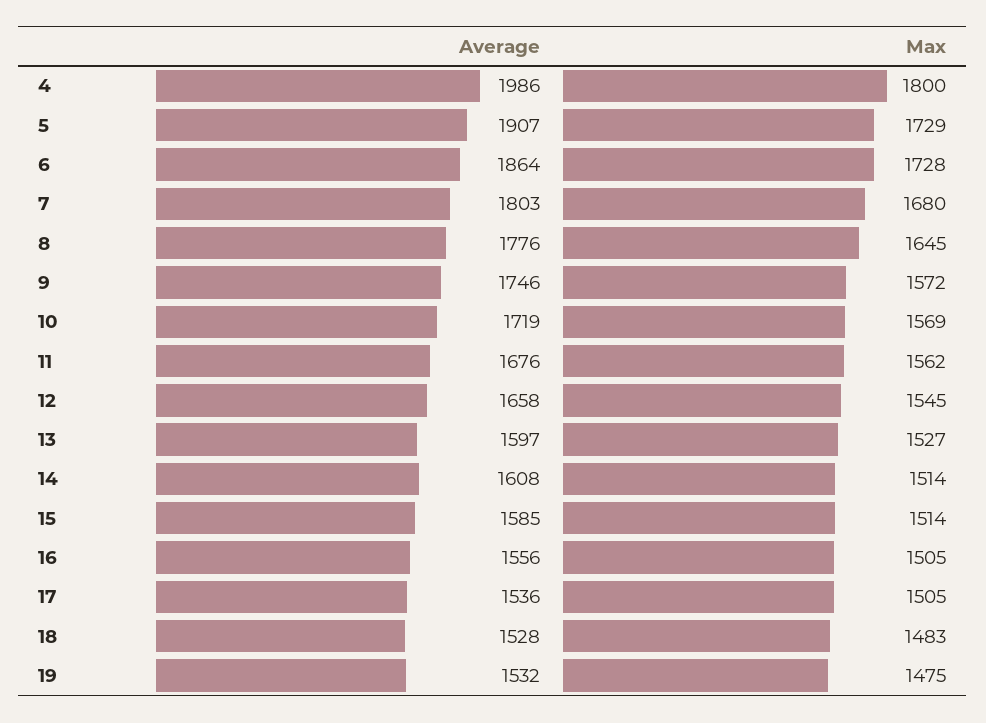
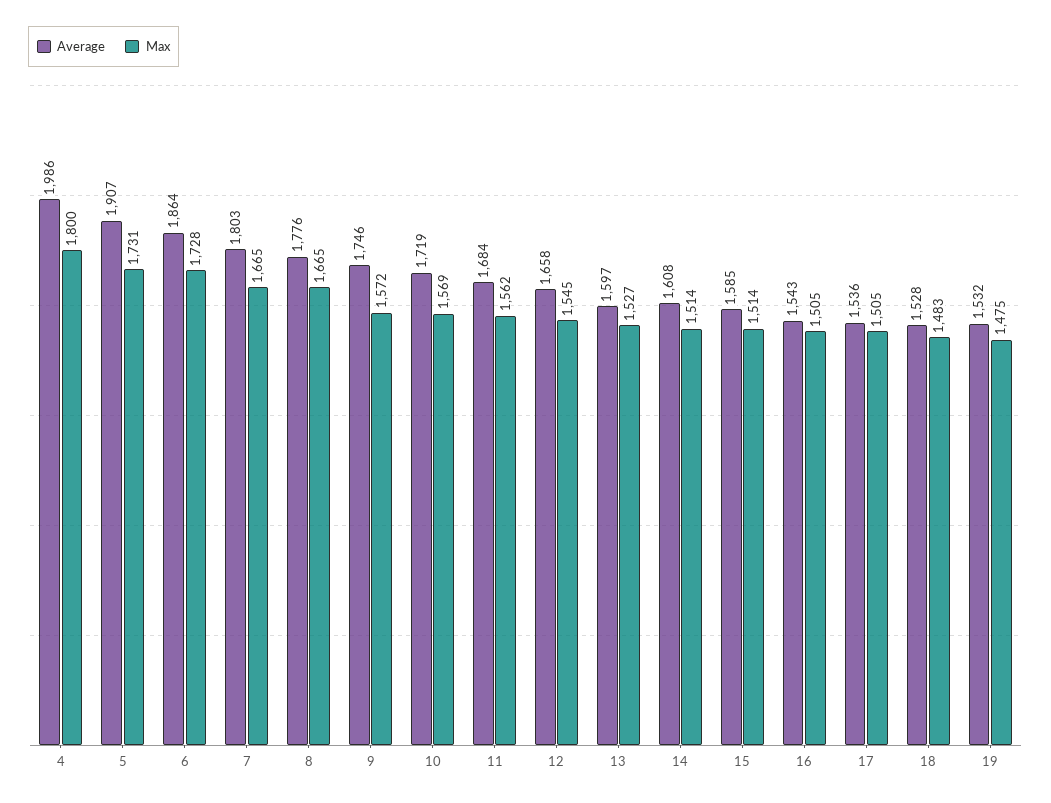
  {
    "Average": {
      "4": 1986,
      "5": 1907,
      "6": 1864,
      "7": 1803,
      "8": 1776,
      "9": 1746,
      "10": 1719,
-     "11": 1676,
+     "11": 1684,
      "12": 1658,
      "13": 1597,
      "14": 1608,
      "15": 1585,
-     "16": 1556,
+     "16": 1543,
      "17": 1536,
      "18": 1528,
      "19": 1532
    },
    "Max": {
      "4": 1800,
-     "5": 1729,
+     "5": 1731,
      "6": 1728,
-     "7": 1680,
+     "7": 1665,
-     "8": 1645,
+     "8": 1665,
      "9": 1572,
      "10": 1569,
      "11": 1562,
      "12": 1545,
      "13": 1527,
      "14": 1514,
      "15": 1514,
      "16": 1505,
      "17": 1505,
      "18": 1483,
      "19": 1475
    }
  }

